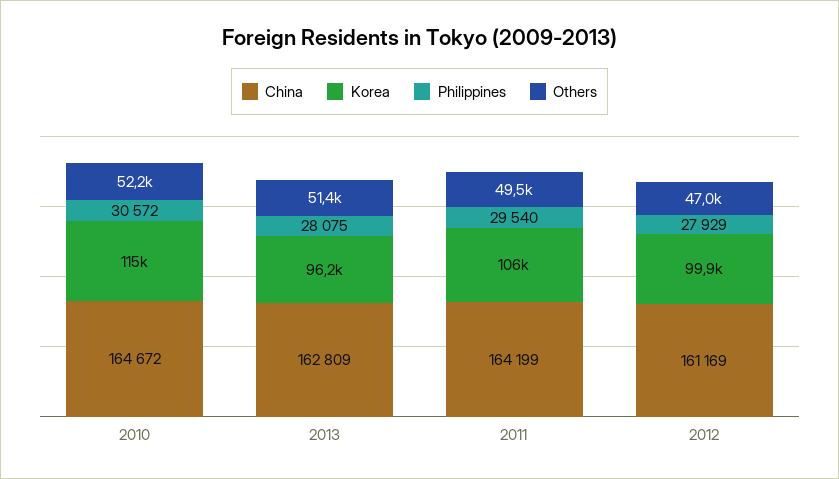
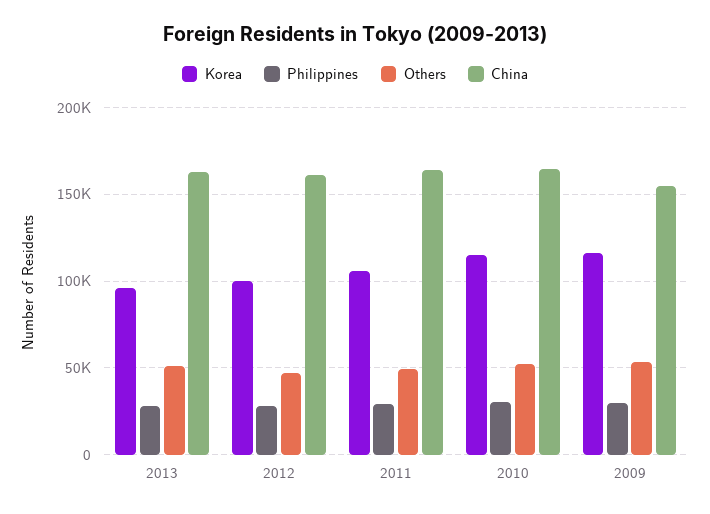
  {
    "China": {
      "2010": 164672,
      "2013": 162809,
      "2011": 164199,
-     "2012": 161169
+     "2012": 161169,
+     "2009": 155000
    },
    "Korea": {
      "2010": 115000,
      "2013": 96200,
      "2011": 106000,
-     "2012": 99900
+     "2012": 99900,
+     "2009": 115000
    },
    "Philippines": {
      "2010": 30572,
      "2013": 28075,
      "2011": 29540,
-     "2012": 27929
+     "2012": 27929,
+     "2009": 30000
    },
    "Others": {
      "2010": 52200,
      "2013": 51400,
      "2011": 49500,
-     "2012": 47000
+     "2012": 47000,
+     "2009": 55000
    }
  }

